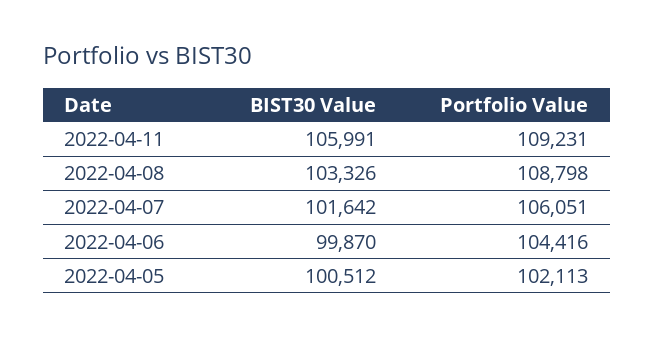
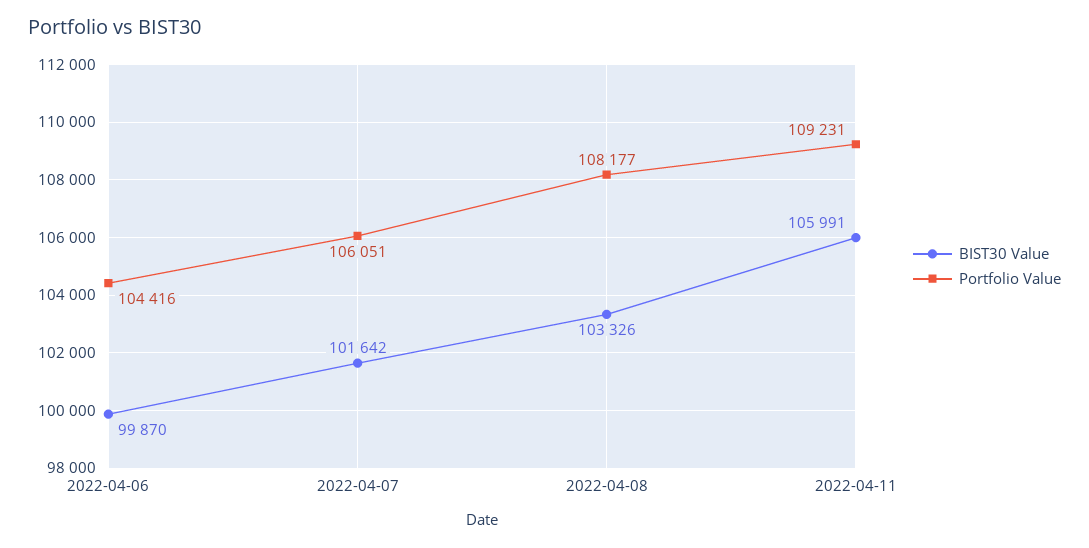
  {
    "BIST30 Value": {
      "2022-04-11": 105991,
      "2022-04-08": 103326,
      "2022-04-07": 101642,
-     "2022-04-06": 99870,
+     "2022-04-06": 99870
-     "2022-04-05": 100512
    },
    "Portfolio Value": {
      "2022-04-11": 109231,
-     "2022-04-08": 108798,
+     "2022-04-08": 108177,
      "2022-04-07": 106051,
-     "2022-04-06": 104416,
+     "2022-04-06": 104416
-     "2022-04-05": 102113
    }
  }

